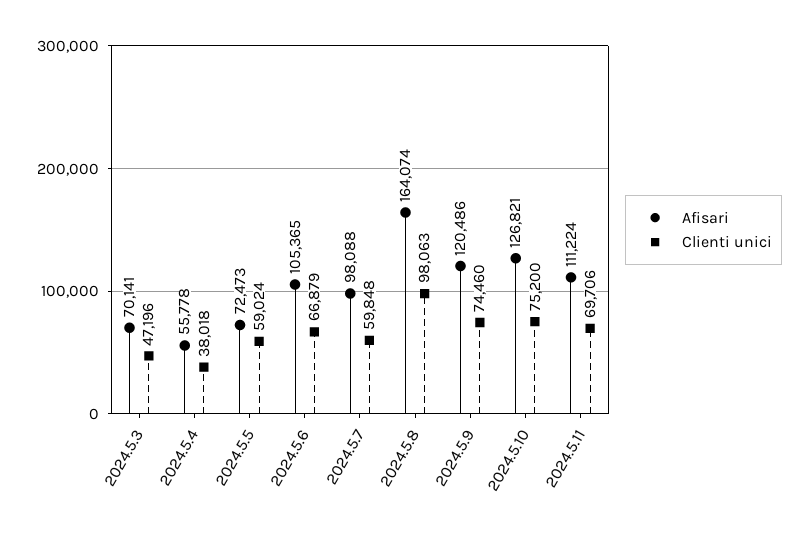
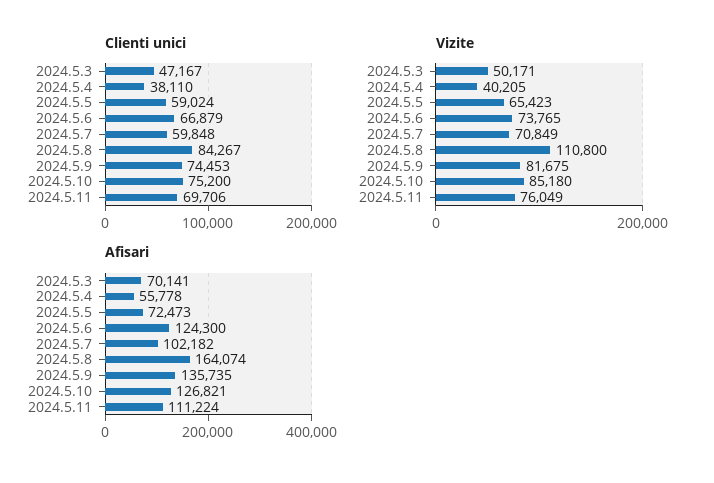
  {
    "Afisari": {
      "2024.5.3": 70141,
      "2024.5.4": 55778,
      "2024.5.5": 72473,
-     "2024.5.6": 105365,
+     "2024.5.6": 124300,
-     "2024.5.7": 98088,
+     "2024.5.7": 102182,
      "2024.5.8": 164074,
-     "2024.5.9": 120486,
+     "2024.5.9": 135735,
      "2024.5.10": 126821,
      "2024.5.11": 111224
    },
    "Clienti unici": {
-     "2024.5.3": 47196,
+     "2024.5.3": 47167,
-     "2024.5.4": 38018,
+     "2024.5.4": 38110,
      "2024.5.5": 59024,
      "2024.5.6": 66879,
      "2024.5.7": 59848,
-     "2024.5.8": 98063,
+     "2024.5.8": 84267,
-     "2024.5.9": 74460,
+     "2024.5.9": 74453,
      "2024.5.10": 75200,
      "2024.5.11": 69706
-   }
+   },
+   "Vizite": {
+     "2024.5.3": 50171,
+     "2024.5.4": 40205,
+     "2024.5.5": 65423,
+     "2024.5.6": 73765,
+     "2024.5.7": 70849,
+     "2024.5.8": 110800,
+     "2024.5.9": 81675,
+     "2024.5.10": 85180,
+     "2024.5.11": 76049
+   }
  }

